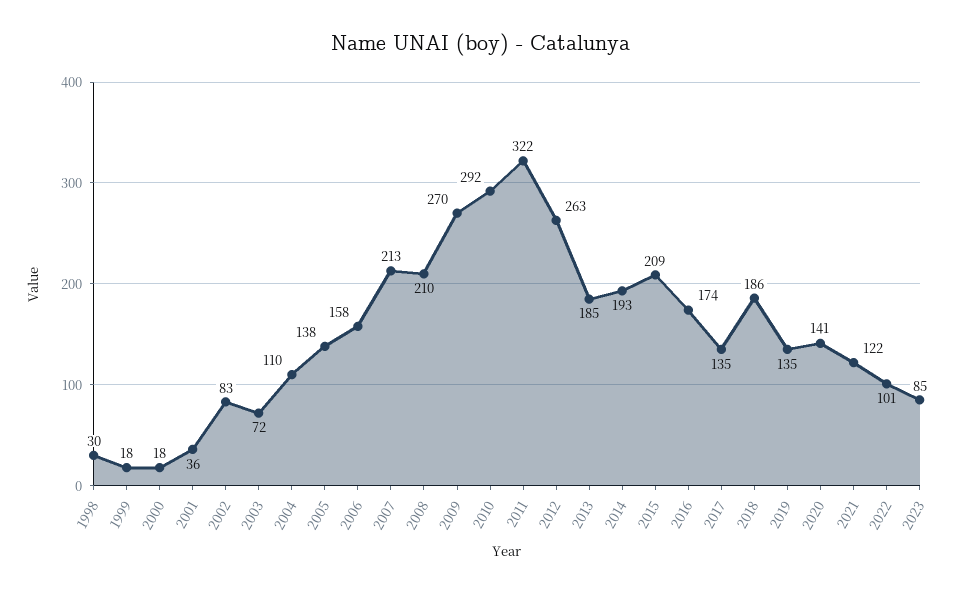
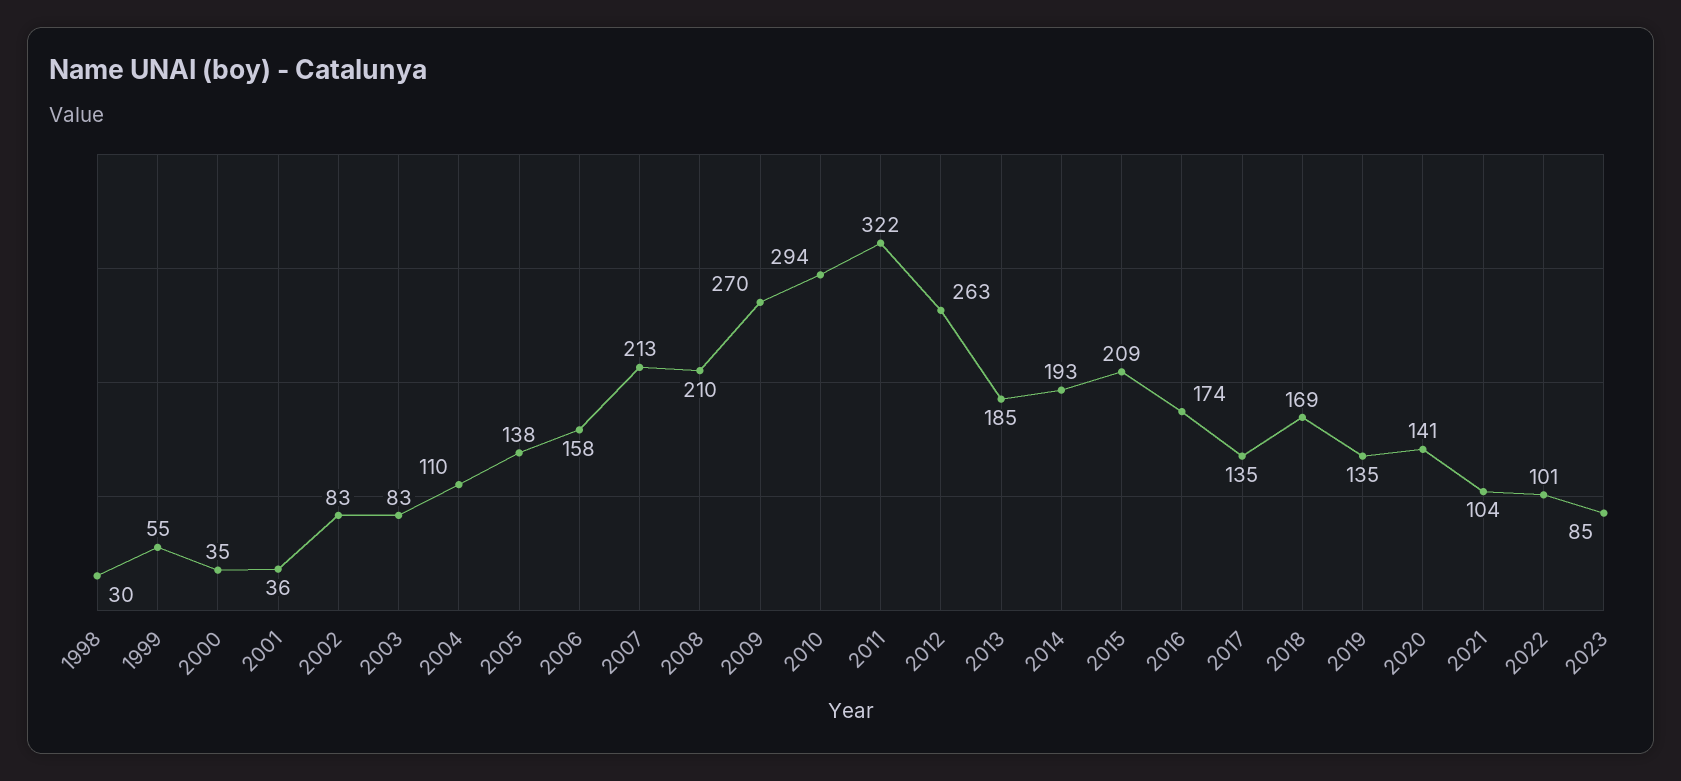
  {
    "1998": 30,
-   "1999": 18,
+   "1999": 55,
-   "2000": 18,
+   "2000": 35,
    "2001": 36,
    "2002": 83,
-   "2003": 72,
+   "2003": 83,
    "2004": 110,
    "2005": 138,
    "2006": 158,
    "2007": 213,
    "2008": 210,
    "2009": 270,
-   "2010": 292,
+   "2010": 294,
    "2011": 322,
    "2012": 263,
    "2013": 185,
    "2014": 193,
    "2015": 209,
    "2016": 174,
    "2017": 135,
-   "2018": 186,
+   "2018": 169,
    "2019": 135,
    "2020": 141,
-   "2021": 122,
+   "2021": 104,
    "2022": 101,
    "2023": 85
  }

